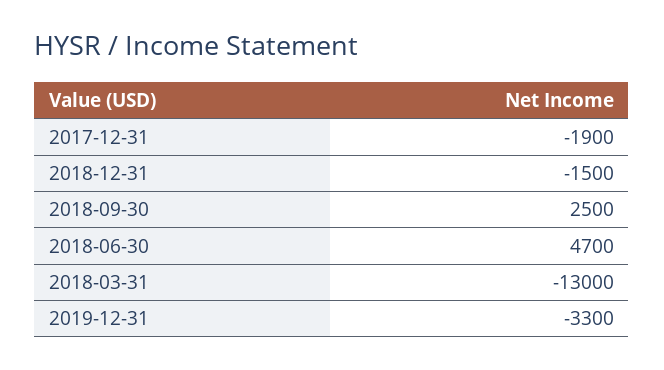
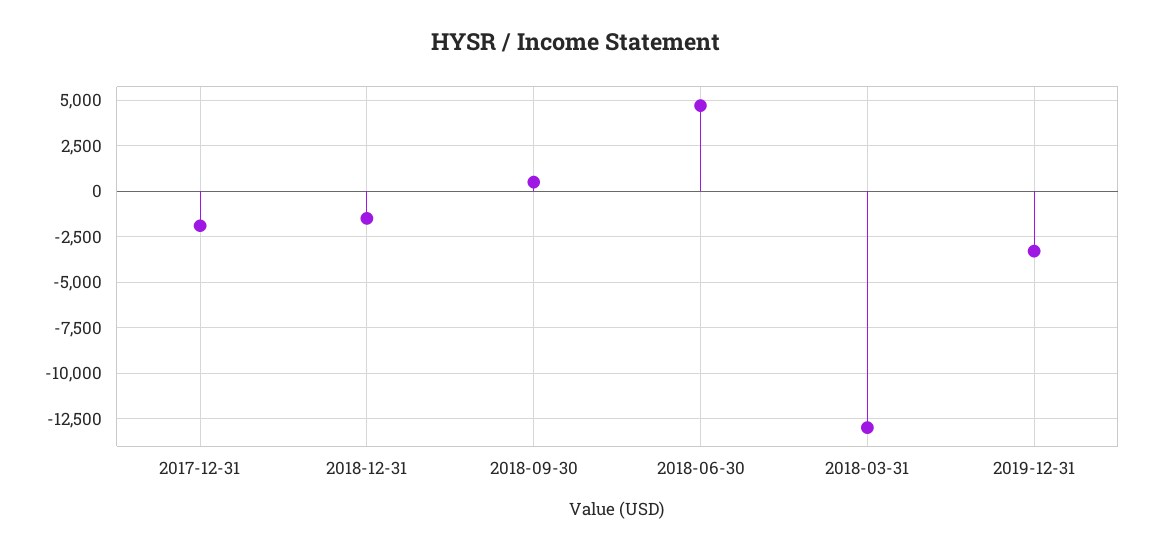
  {
    "2017-12-31": -1900,
    "2018-12-31": -1500,
-   "2018-09-30": 2500,
+   "2018-09-30": 500,
    "2018-06-30": 4700,
    "2018-03-31": -13000,
    "2019-12-31": -3300
  }

